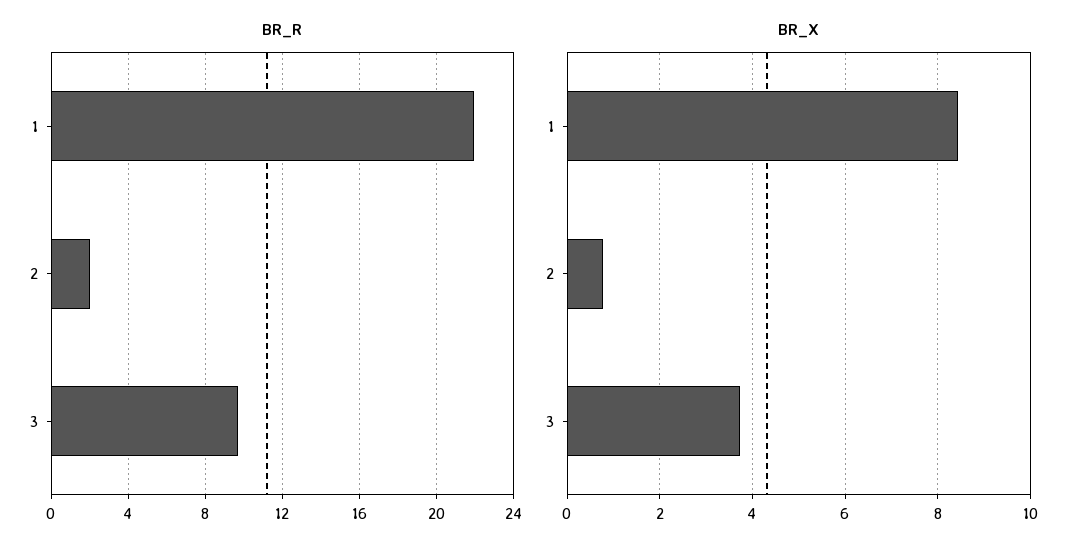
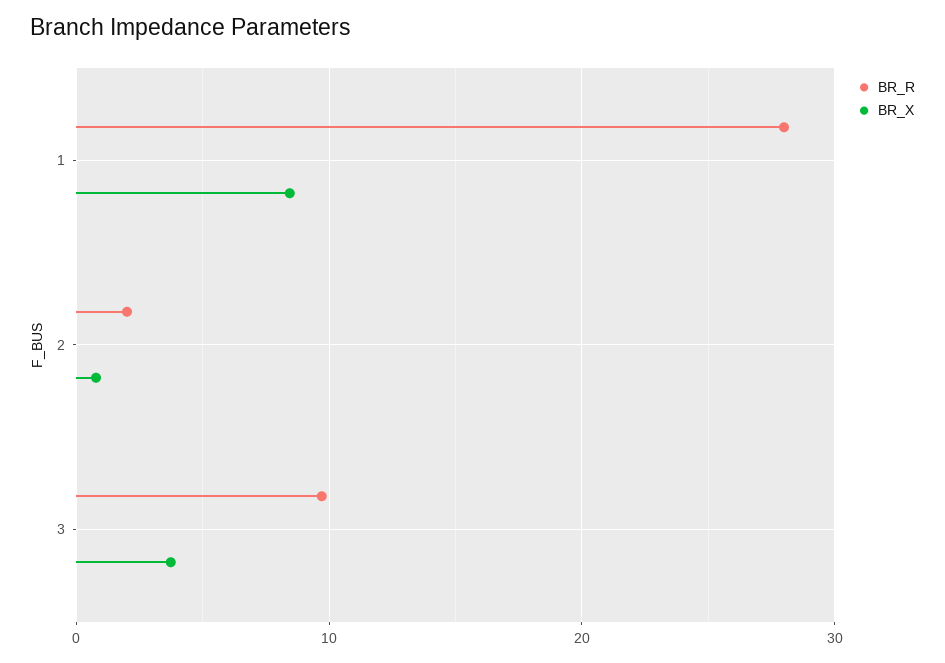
  {
    "BR_R": {
-     "1": 22,
+     "1": 28,
      "2": 2,
      "3": 9.5
    },
    "BR_X": {
      "1": 8.4,
      "2": 0.8,
      "3": 3.8
    }
  }

